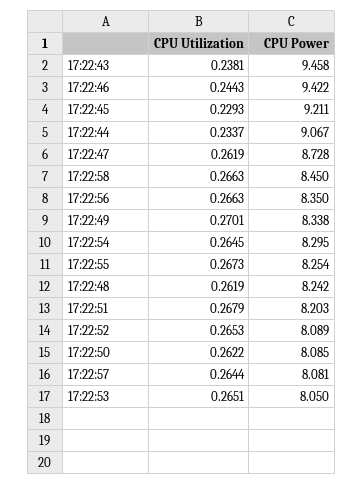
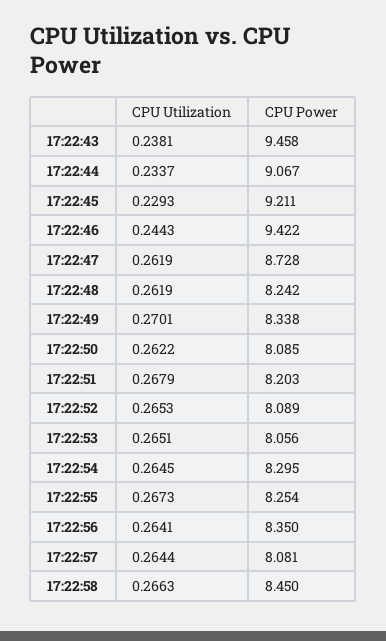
  {
    "CPU Utilization": {
      "17:22:43": 0.2381,
      "17:22:46": 0.2443,
      "17:22:45": 0.2293,
      "17:22:44": 0.2337,
      "17:22:47": 0.2619,
      "17:22:58": 0.2663,
-     "17:22:56": 0.2663,
+     "17:22:56": 0.2641,
      "17:22:49": 0.2701,
      "17:22:54": 0.2645,
      "17:22:55": 0.2673,
      "17:22:48": 0.2619,
      "17:22:51": 0.2679,
      "17:22:52": 0.2653,
      "17:22:50": 0.2622,
      "17:22:57": 0.2644,
      "17:22:53": 0.2651
    },
    "CPU Power": {
      "17:22:43": 9.458,
      "17:22:46": 9.422,
      "17:22:45": 9.211,
      "17:22:44": 9.067,
      "17:22:47": 8.728,
      "17:22:58": 8.45,
      "17:22:56": 8.35,
      "17:22:49": 8.338,
      "17:22:54": 8.295,
      "17:22:55": 8.254,
      "17:22:48": 8.242,
      "17:22:51": 8.203,
      "17:22:52": 8.089,
      "17:22:50": 8.085,
      "17:22:57": 8.081,
-     "17:22:53": 8.05
+     "17:22:53": 8.056
    }
  }

